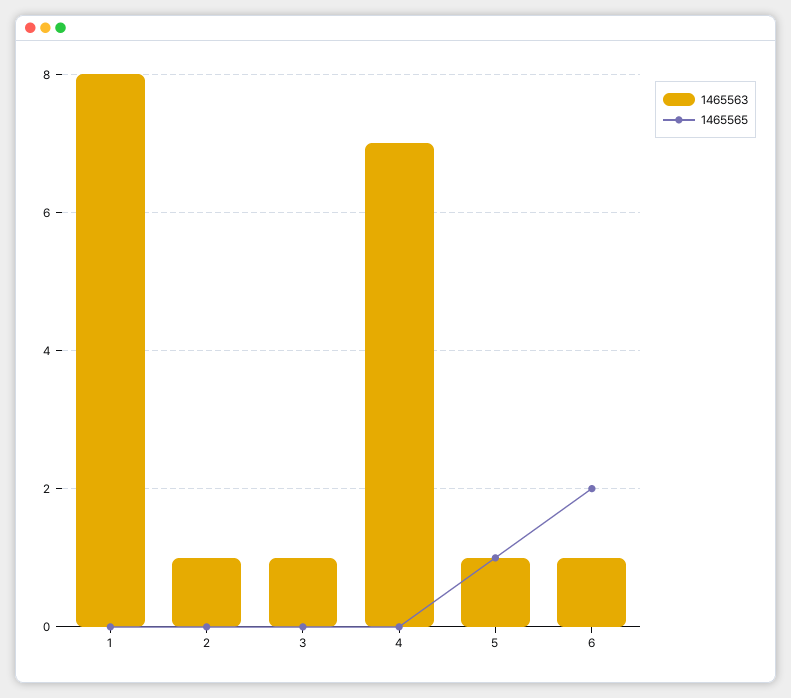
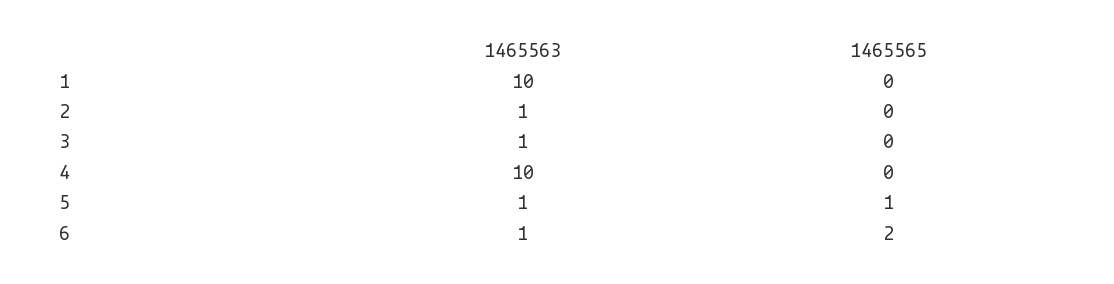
  {
    "1465563": {
-     "1": 8,
+     "1": 10,
      "2": 1,
      "3": 1,
-     "4": 7,
+     "4": 10,
      "5": 1,
      "6": 1
    },
    "1465565": {
      "1": 0,
      "2": 0,
      "3": 0,
      "4": 0,
      "5": 1,
      "6": 2
    }
  }

